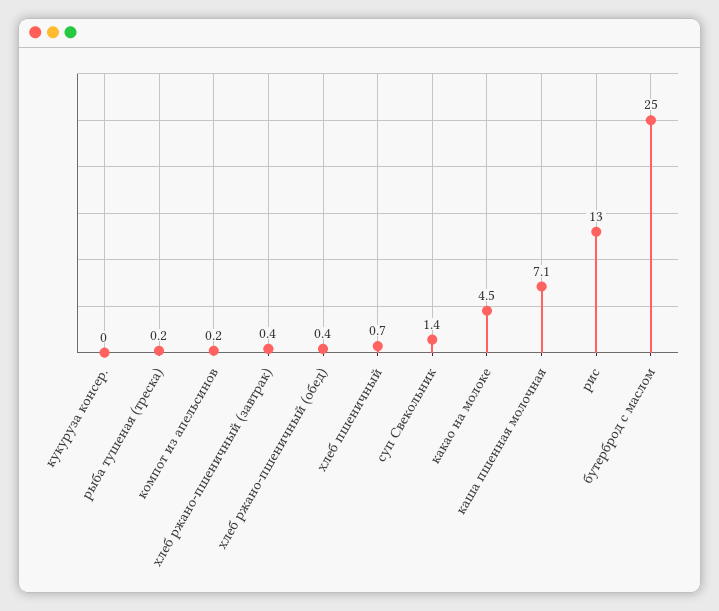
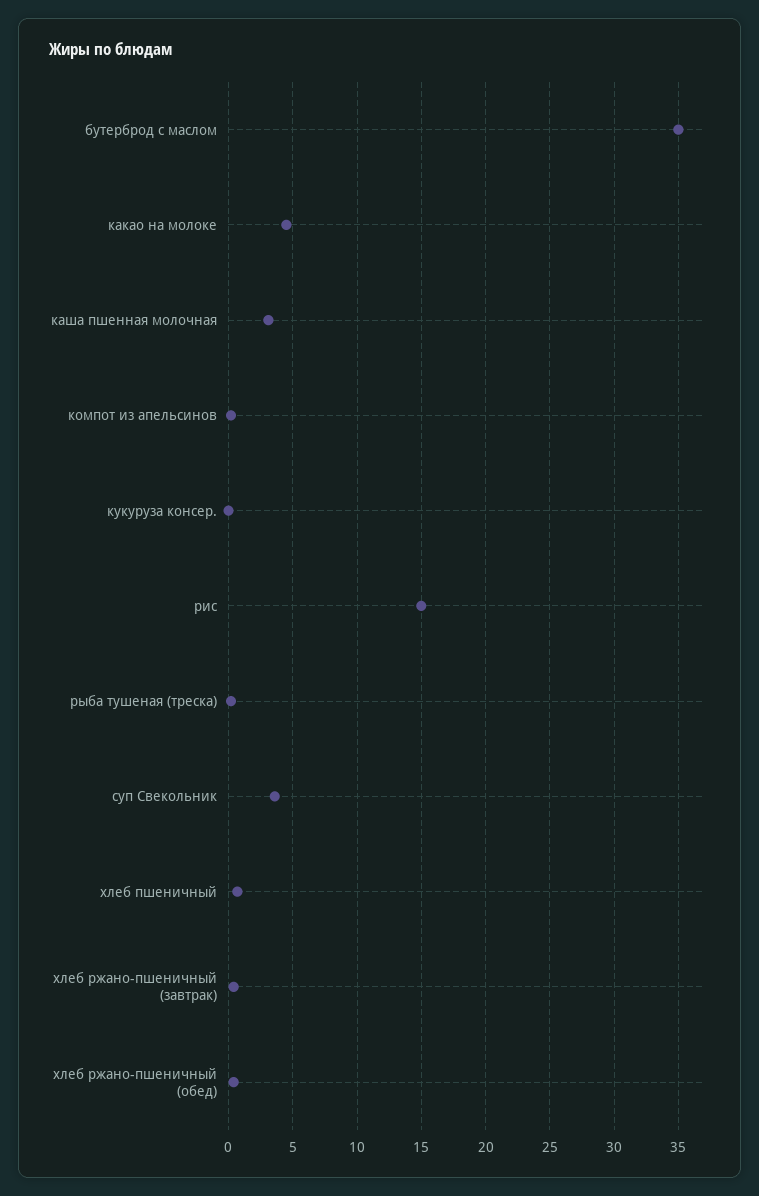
  {
    "кукуруза консер.": 0,
    "рыба тушеная (треска)": 0.2,
    "компот из апельсинов": 0.2,
    "хлеб ржано-пшеничный (завтрак)": 0.4,
    "хлеб ржано-пшеничный (обед)": 0.4,
    "хлеб пшеничный": 0.7,
-   "суп Свекольник": 1.4,
+   "суп Свекольник": 3.5,
    "какао на молоке": 4.5,
-   "каша пшенная молочная": 7.1,
+   "каша пшенная молочная": 3,
-   "рис": 13,
+   "рис": 15,
-   "бутерброд с маслом": 25
+   "бутерброд с маслом": 35
  }

